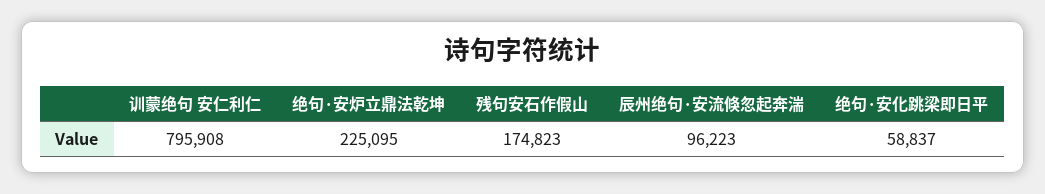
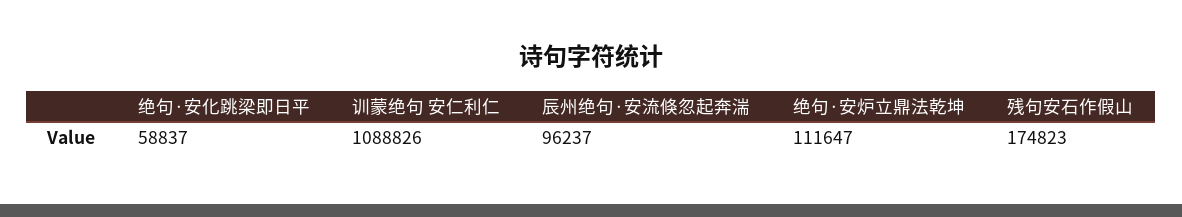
  {
-   "训蒙绝句 安仁利仁": 795908,
+   "训蒙绝句 安仁利仁": 1088826,
-   "绝句·安炉立鼎法乾坤": 225095,
+   "绝句·安炉立鼎法乾坤": 111647,
    "残句安石作假山": 174823,
-   "辰州绝句·安流倏忽起奔湍": 96223,
+   "辰州绝句·安流倏忽起奔湍": 96237,
    "绝句·安化跳梁即日平": 58837
  }

